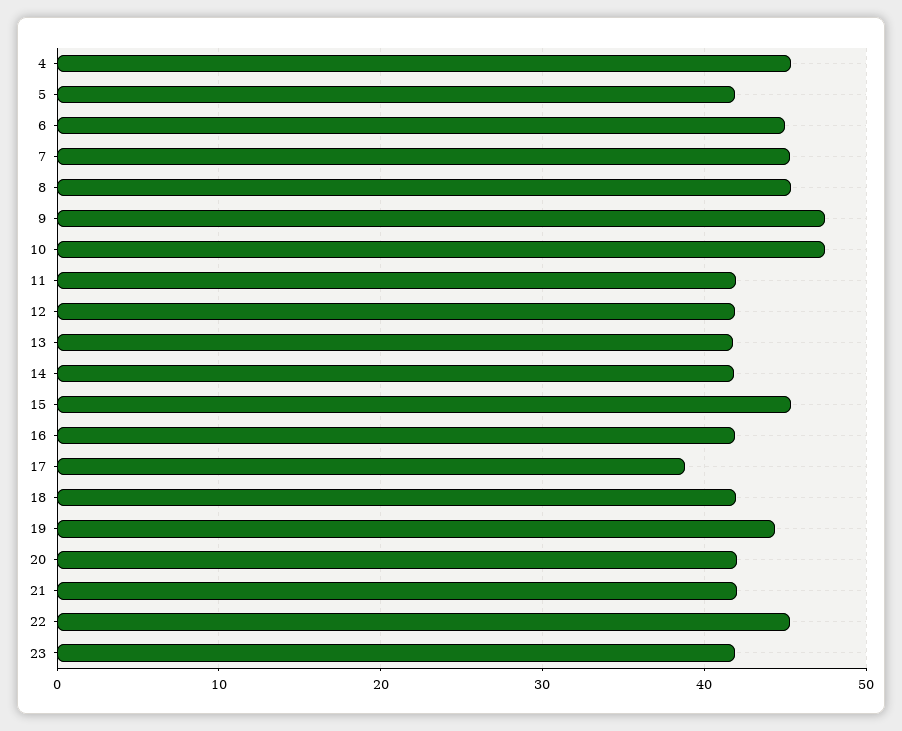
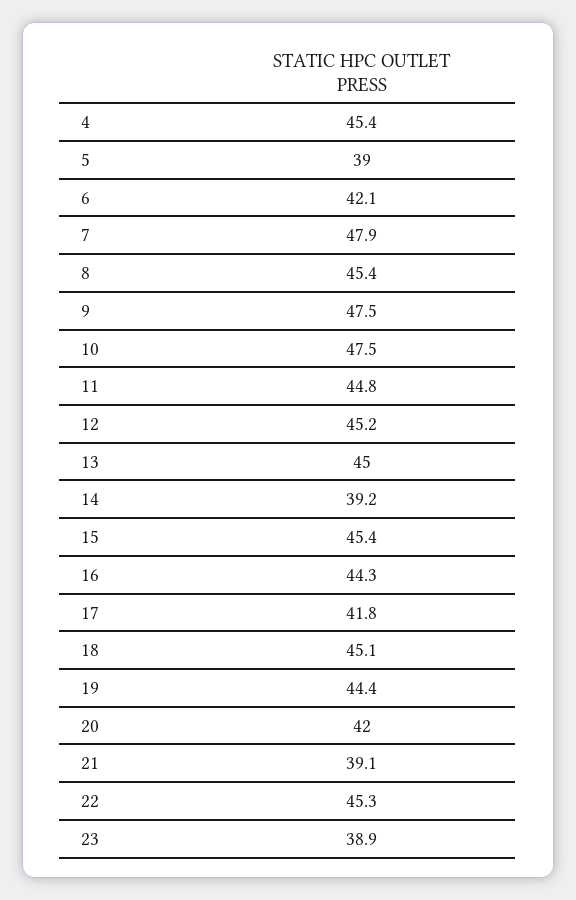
  {
    "4": 45.4,
-   "5": 42,
+   "5": 39,
-   "6": 45,
+   "6": 42.1,
-   "7": 45,
+   "7": 47.9,
    "8": 45.4,
    "9": 47.5,
    "10": 47.5,
-   "11": 42,
+   "11": 44.8,
-   "12": 42,
+   "12": 45.2,
-   "13": 42,
+   "13": 45,
-   "14": 42,
+   "14": 39.2,
    "15": 45.4,
-   "16": 42,
+   "16": 44.3,
-   "17": 39,
+   "17": 41.8,
-   "18": 42,
+   "18": 45.1,
    "19": 44.4,
    "20": 42,
-   "21": 42,
+   "21": 39.1,
    "22": 45.3,
-   "23": 42
+   "23": 38.9
  }

